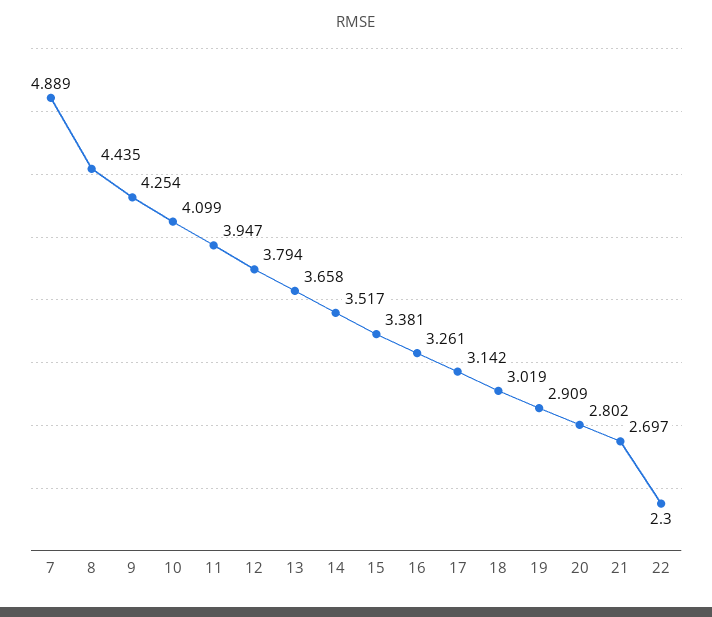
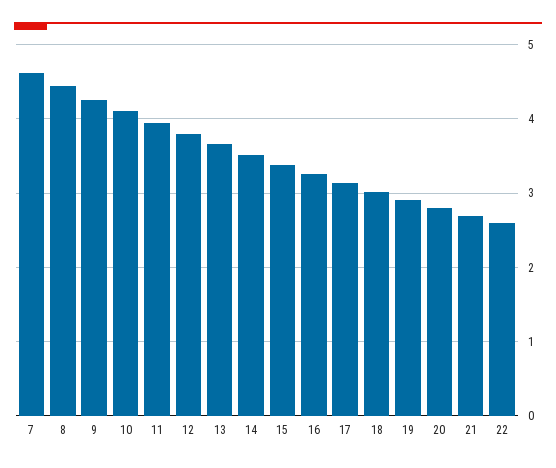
  {
-   "7": 4.889,
+   "7": 4.6,
    "8": 4.435,
    "9": 4.254,
    "10": 4.099,
    "11": 3.947,
    "12": 3.794,
    "13": 3.658,
    "14": 3.517,
    "15": 3.381,
    "16": 3.261,
    "17": 3.142,
    "18": 3.019,
    "19": 2.909,
    "20": 2.802,
    "21": 2.697,
-   "22": 2.3
+   "22": 2.6
  }

